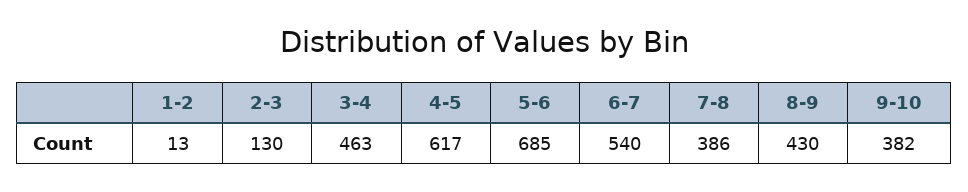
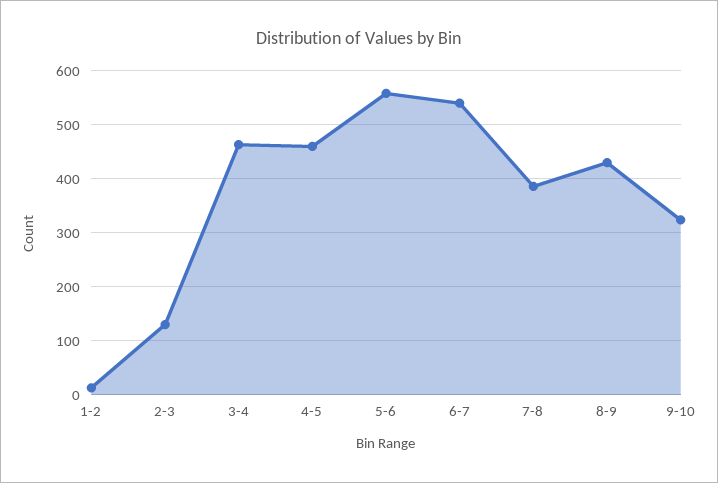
  {
    "1-2": 13,
    "2-3": 130,
    "3-4": 463,
-   "4-5": 617,
+   "4-5": 460,
-   "5-6": 685,
+   "5-6": 560,
    "6-7": 540,
    "7-8": 386,
    "8-9": 430,
-   "9-10": 382
+   "9-10": 320
  }

